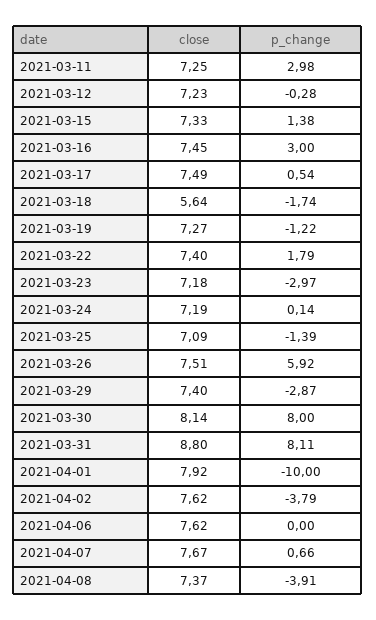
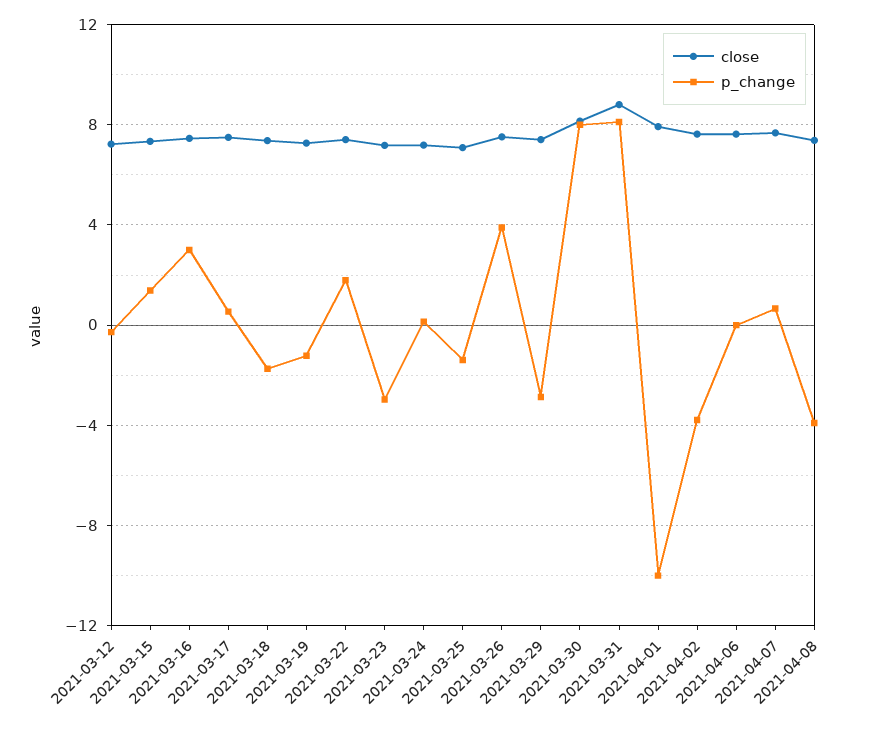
  {
    "close": {
-     "2021-03-11": 7.25,
      "2021-03-12": 7.23,
      "2021-03-15": 7.33,
      "2021-03-16": 7.45,
      "2021-03-17": 7.49,
-     "2021-03-18": 5.64,
+     "2021-03-18": 7.5,
      "2021-03-19": 7.27,
      "2021-03-22": 7.4,
      "2021-03-23": 7.18,
      "2021-03-24": 7.19,
      "2021-03-25": 7.09,
      "2021-03-26": 7.51,
      "2021-03-29": 7.4,
      "2021-03-30": 8.14,
      "2021-03-31": 8.8,
      "2021-04-01": 7.92,
      "2021-04-02": 7.62,
      "2021-04-06": 7.62,
      "2021-04-07": 7.67,
      "2021-04-08": 7.37
    },
    "p_change": {
-     "2021-03-11": 2.98,
      "2021-03-12": -0.28,
      "2021-03-15": 1.38,
      "2021-03-16": 3,
      "2021-03-17": 0.54,
      "2021-03-18": -1.74,
      "2021-03-19": -1.22,
      "2021-03-22": 1.79,
      "2021-03-23": -2.97,
      "2021-03-24": 0.14,
      "2021-03-25": -1.39,
-     "2021-03-26": 5.92,
+     "2021-03-26": 4,
      "2021-03-29": -2.87,
      "2021-03-30": 8,
      "2021-03-31": 8.11,
      "2021-04-01": -10,
      "2021-04-02": -3.79,
      "2021-04-06": 0,
      "2021-04-07": 0.66,
      "2021-04-08": -3.91
    }
  }

